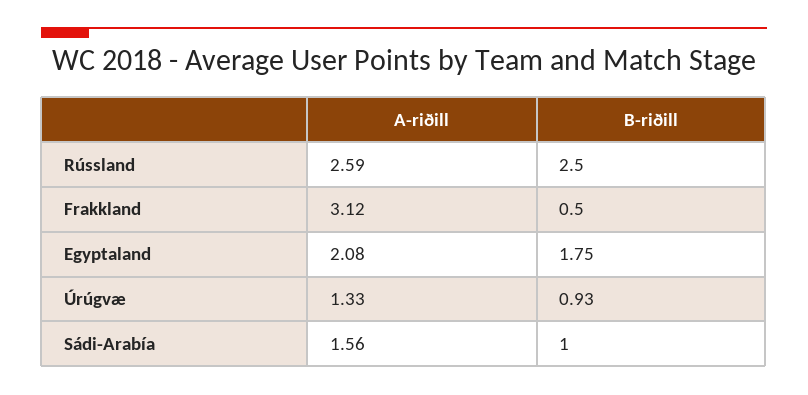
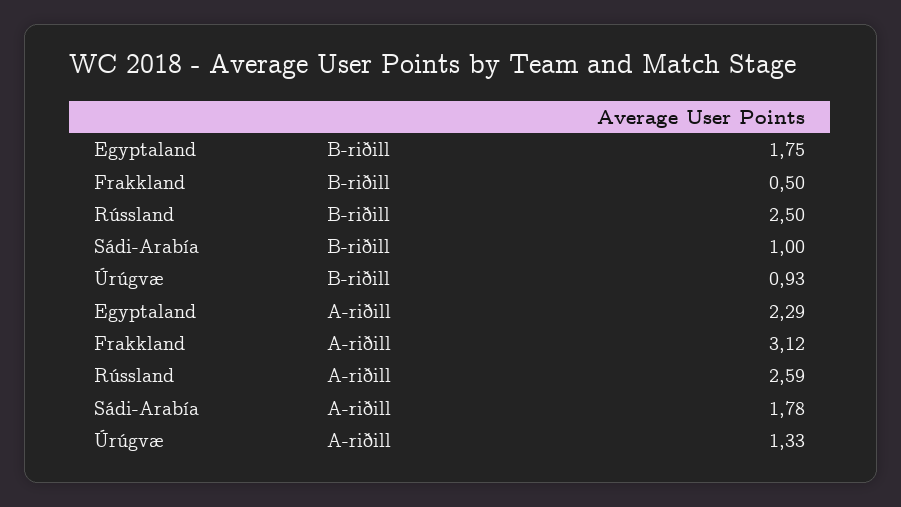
  {
    "A-riðill": {
      "Rússland": 2.59,
      "Frakkland": 3.12,
-     "Egyptaland": 2.08,
+     "Egyptaland": 2.29,
      "Úrúgvæ": 1.33,
-     "Sádi-Arabía": 1.56
+     "Sádi-Arabía": 1.78
    },
    "B-riðill": {
      "Rússland": 2.5,
      "Frakkland": 0.5,
      "Egyptaland": 1.75,
      "Úrúgvæ": 0.93,
      "Sádi-Arabía": 1
    }
  }

